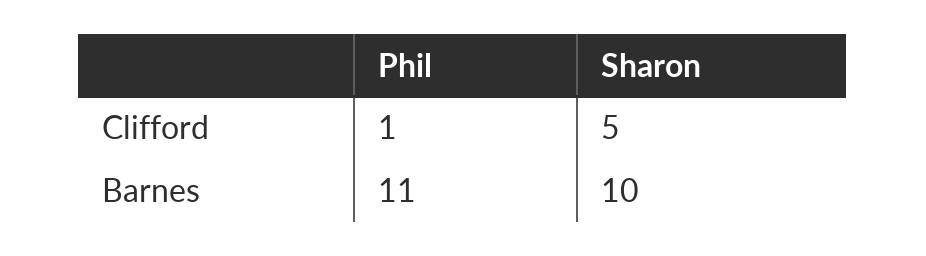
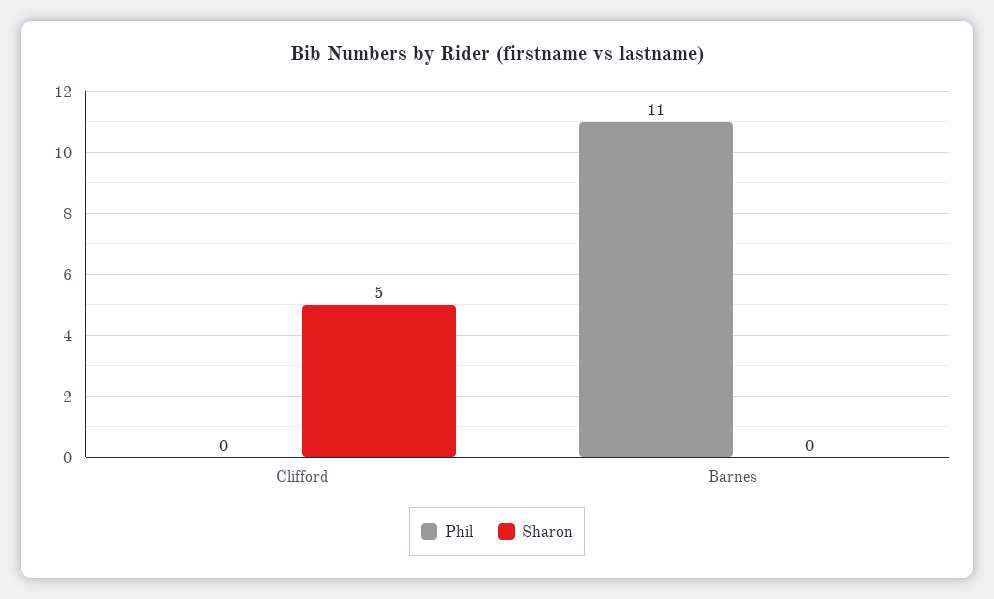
  {
    "Phil": {
-     "Clifford": 1,
+     "Clifford": 0,
      "Barnes": 11
    },
    "Sharon": {
      "Clifford": 5,
-     "Barnes": 10
+     "Barnes": 0
    }
  }

